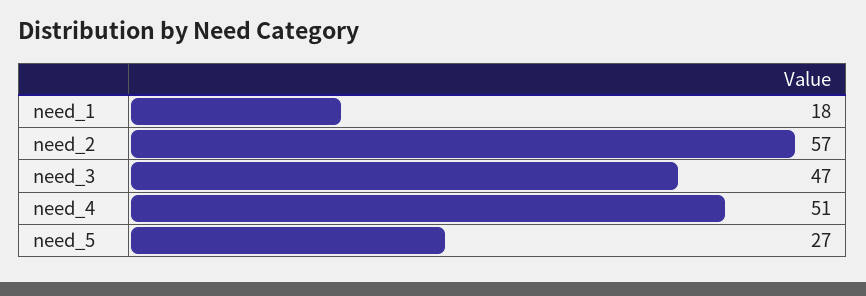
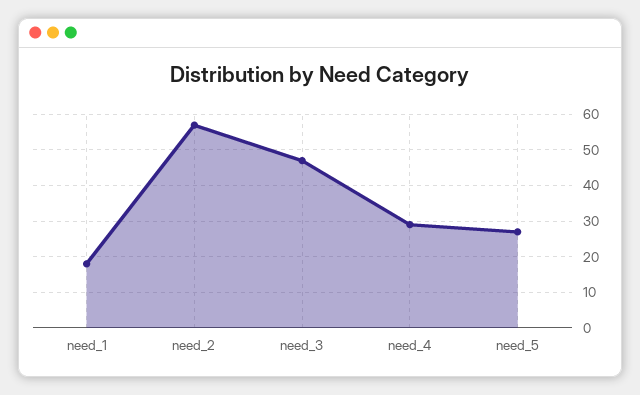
  {
    "need_1": 18,
    "need_2": 57,
    "need_3": 47,
-   "need_4": 51,
+   "need_4": 30,
    "need_5": 27
  }

